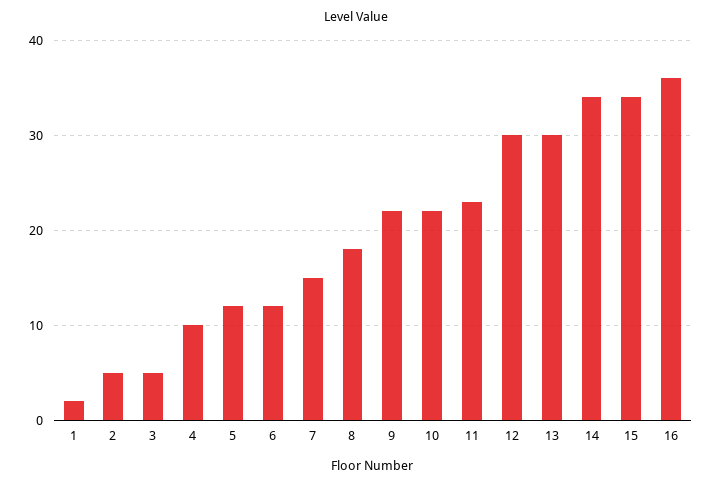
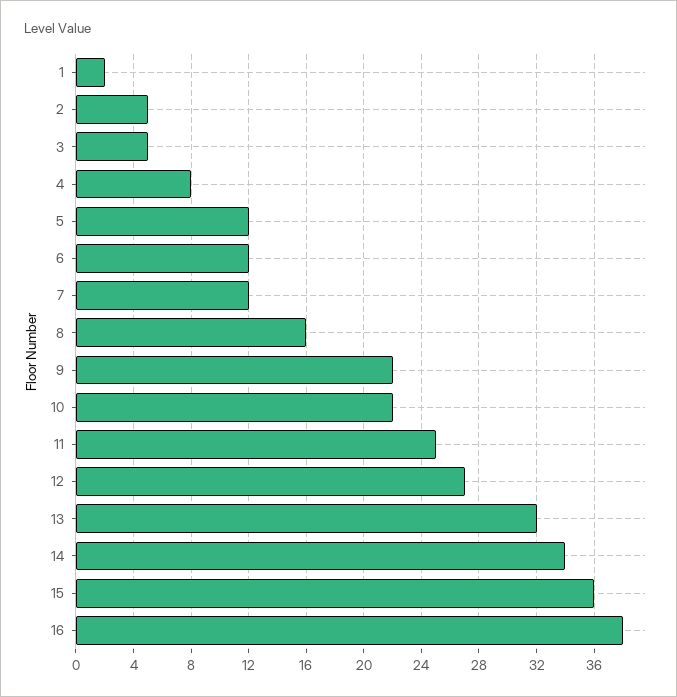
  {
    "1": 2,
    "2": 5,
    "3": 5,
-   "4": 10,
+   "4": 8,
    "5": 12,
    "6": 12,
-   "7": 15,
+   "7": 12,
-   "8": 18,
+   "8": 16,
    "9": 22,
    "10": 22,
-   "11": 23,
+   "11": 25,
-   "12": 30,
+   "12": 27,
-   "13": 30,
+   "13": 32,
    "14": 34,
-   "15": 34,
+   "15": 36,
-   "16": 36
+   "16": 38
  }

